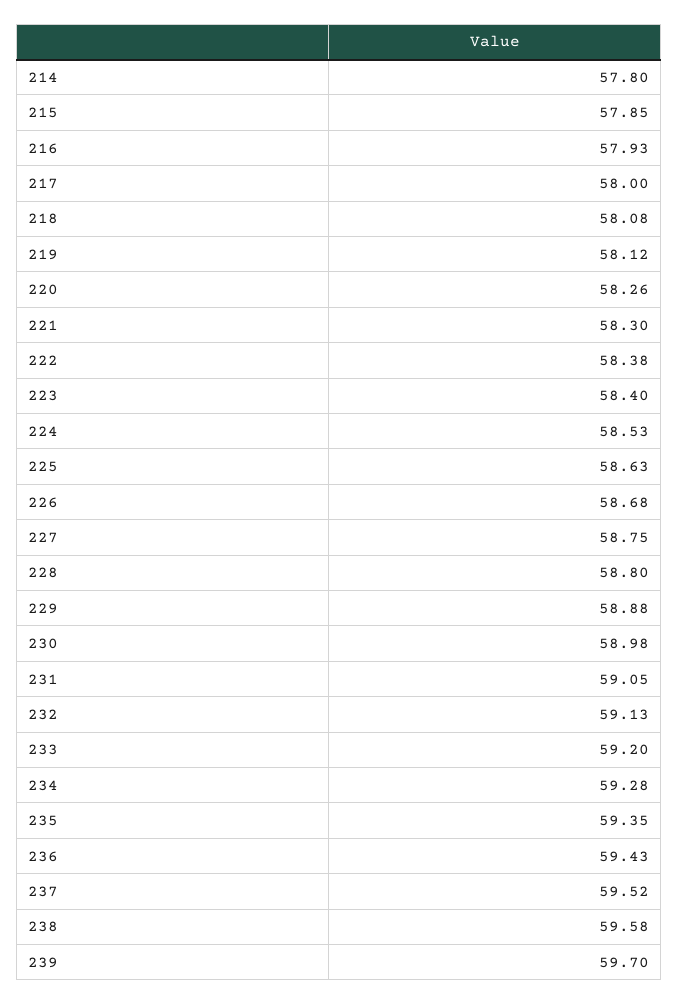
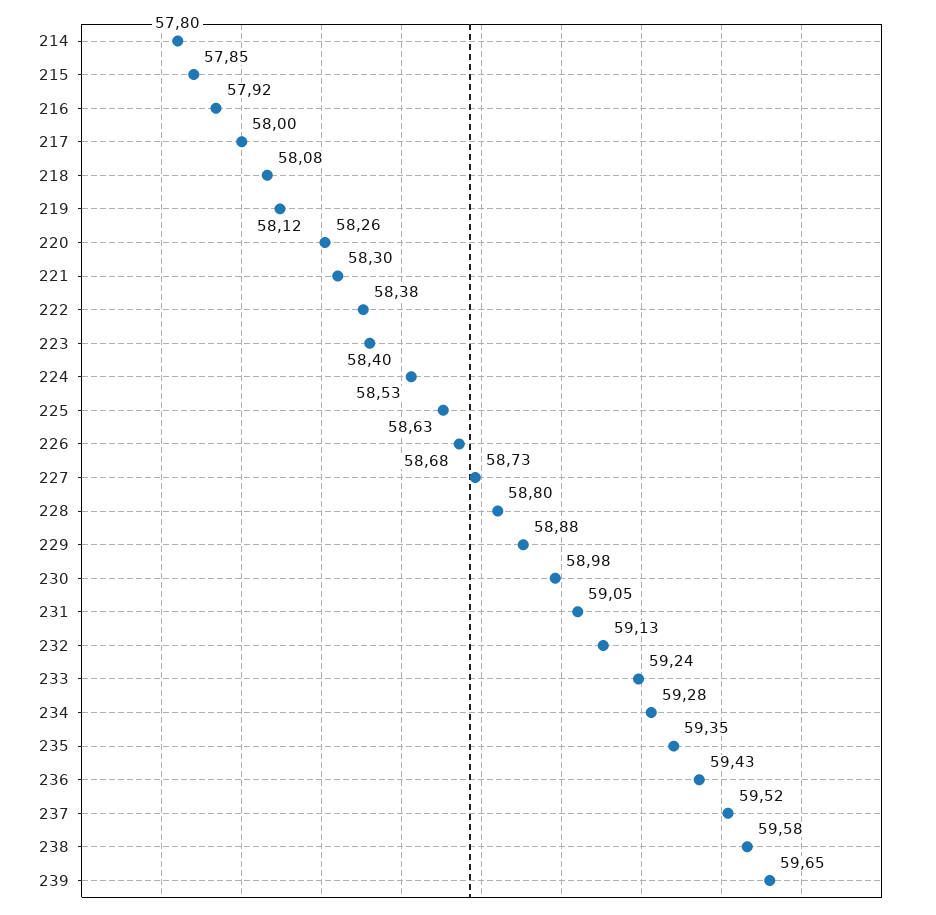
  {
    "214": 57.8,
    "215": 57.85,
-   "216": 57.93,
+   "216": 57.92,
    "217": 58,
    "218": 58.08,
    "219": 58.12,
    "220": 58.26,
    "221": 58.3,
    "222": 58.38,
    "223": 58.4,
    "224": 58.53,
    "225": 58.63,
    "226": 58.68,
-   "227": 58.75,
+   "227": 58.73,
    "228": 58.8,
    "229": 58.88,
    "230": 58.98,
    "231": 59.05,
    "232": 59.13,
-   "233": 59.2,
+   "233": 59.24,
    "234": 59.28,
    "235": 59.35,
    "236": 59.43,
    "237": 59.52,
    "238": 59.58,
-   "239": 59.7
+   "239": 59.65
  }

